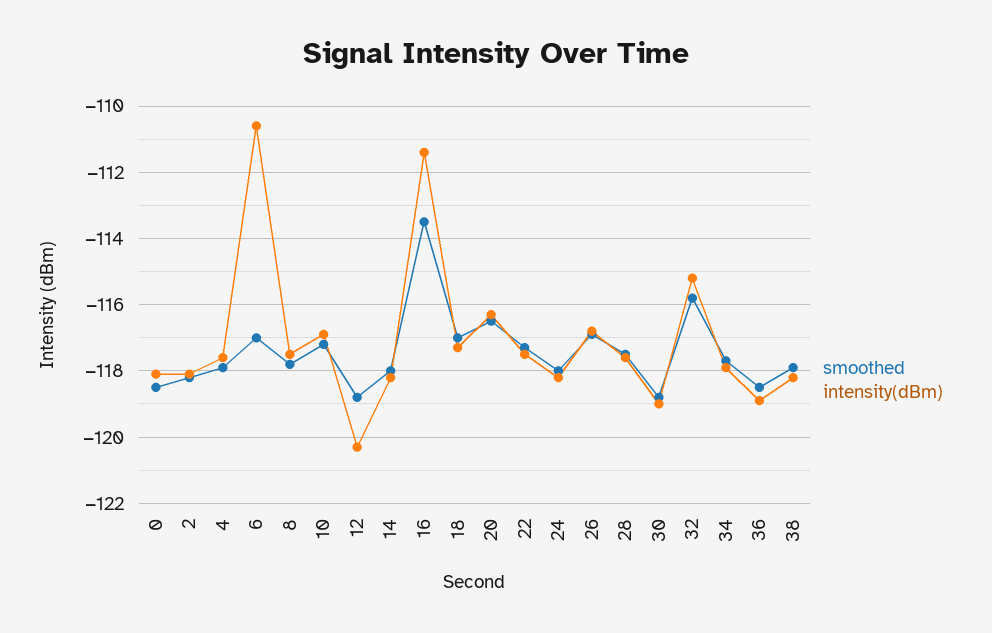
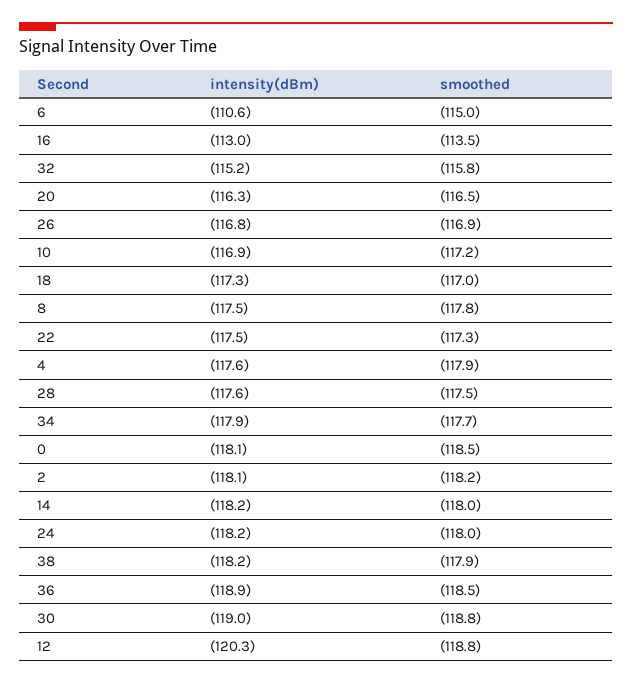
  {
    "smoothed": {
      "0": -118.5,
      "2": -118.2,
      "4": -117.9,
-     "6": -117,
+     "6": -115,
      "8": -117.8,
      "10": -117.2,
      "12": -118.8,
      "14": -118,
      "16": -113.5,
      "18": -117,
      "20": -116.5,
      "22": -117.3,
      "24": -118,
      "26": -116.9,
      "28": -117.5,
      "30": -118.8,
      "32": -115.8,
      "34": -117.7,
      "36": -118.5,
      "38": -117.9
    },
    "intensity(dBm)": {
      "0": -118.1,
      "2": -118.1,
      "4": -117.6,
      "6": -110.6,
      "8": -117.5,
      "10": -116.9,
      "12": -120.3,
      "14": -118.2,
-     "16": -111.5,
+     "16": -113,
      "18": -117.3,
      "20": -116.3,
      "22": -117.5,
      "24": -118.2,
      "26": -116.8,
      "28": -117.6,
      "30": -119,
      "32": -115.2,
      "34": -117.9,
      "36": -118.9,
      "38": -118.2
    }
  }

